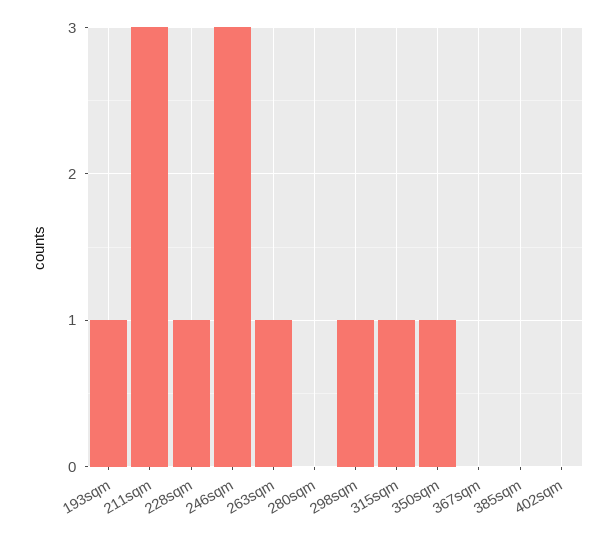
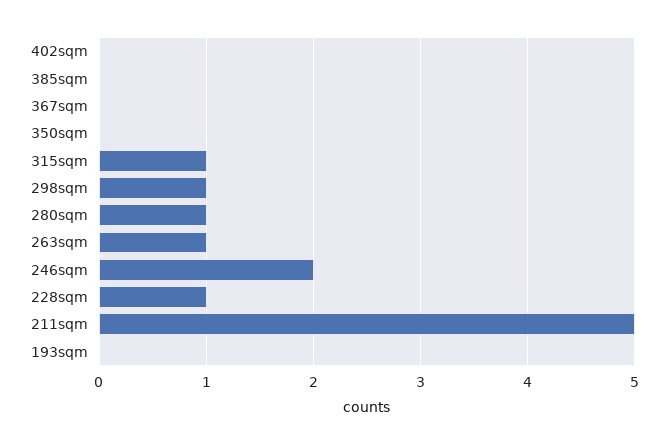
  {
-   "193sqm": 1,
+   "193sqm": 0,
-   "211sqm": 3,
+   "211sqm": 5,
    "228sqm": 1,
-   "246sqm": 3,
+   "246sqm": 2,
    "263sqm": 1,
-   "280sqm": 0,
+   "280sqm": 1,
    "298sqm": 1,
    "315sqm": 1,
-   "350sqm": 1,
+   "350sqm": 0,
    "367sqm": 0,
    "385sqm": 0,
    "402sqm": 0
  }

